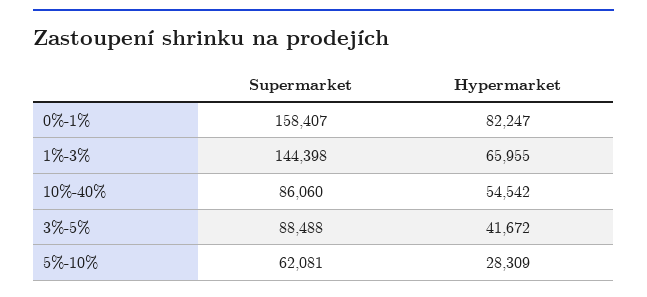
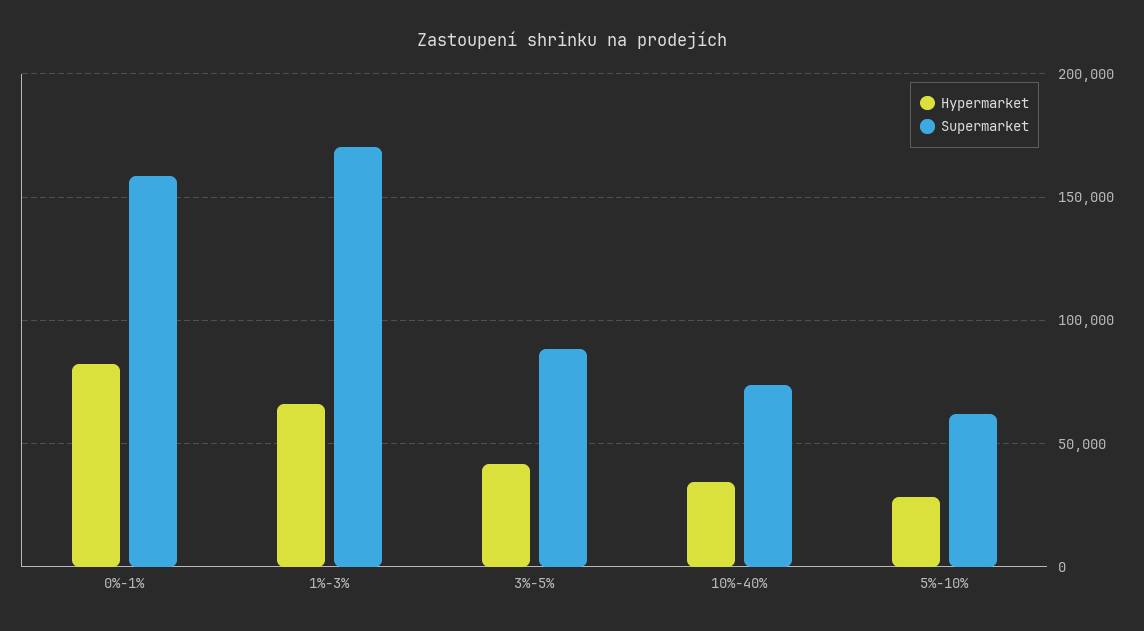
  {
    "Supermarket": {
      "0%-1%": 158407,
-     "1%-3%": 144398,
+     "1%-3%": 170000,
-     "10%-40%": 86060,
+     "10%-40%": 75000,
      "3%-5%": 88488,
      "5%-10%": 62081
    },
    "Hypermarket": {
      "0%-1%": 82247,
      "1%-3%": 65955,
-     "10%-40%": 54542,
+     "10%-40%": 35000,
      "3%-5%": 41672,
      "5%-10%": 28309
    }
  }

